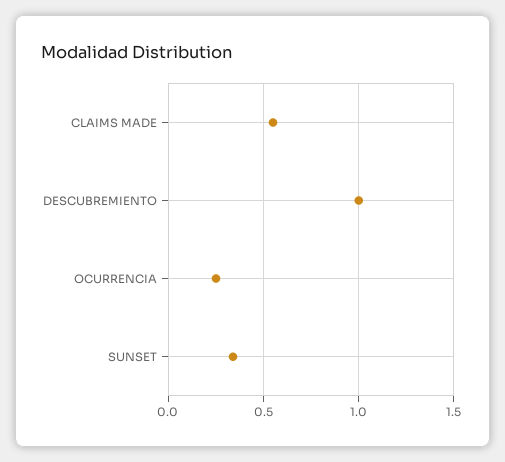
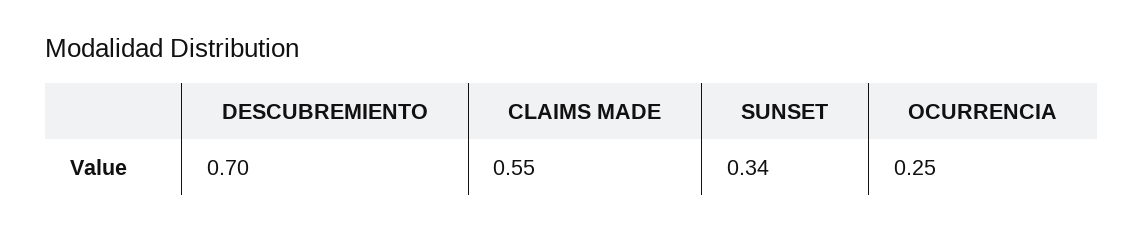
  {
    "CLAIMS MADE": 0.55,
-   "DESCUBREMIENTO": 1,
+   "DESCUBREMIENTO": 0.7,
    "OCURRENCIA": 0.25,
    "SUNSET": 0.34
  }

